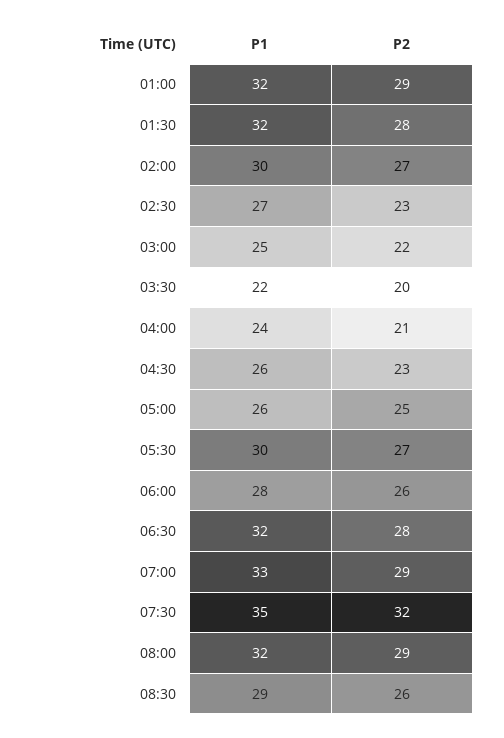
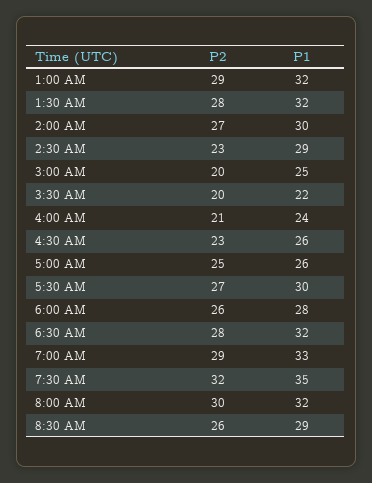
  {
    "P1": {
      "01:00": 32,
      "01:30": 32,
      "02:00": 30,
-     "02:30": 27,
+     "02:30": 29,
      "03:00": 25,
      "03:30": 22,
      "04:00": 24,
      "04:30": 26,
      "05:00": 26,
      "05:30": 30,
      "06:00": 28,
      "06:30": 32,
      "07:00": 33,
      "07:30": 35,
      "08:00": 32,
      "08:30": 29
    },
    "P2": {
      "01:00": 29,
      "01:30": 28,
      "02:00": 27,
      "02:30": 23,
-     "03:00": 22,
+     "03:00": 20,
      "03:30": 20,
      "04:00": 21,
      "04:30": 23,
      "05:00": 25,
      "05:30": 27,
      "06:00": 26,
      "06:30": 28,
      "07:00": 29,
      "07:30": 32,
-     "08:00": 29,
+     "08:00": 30,
      "08:30": 26
    }
  }

